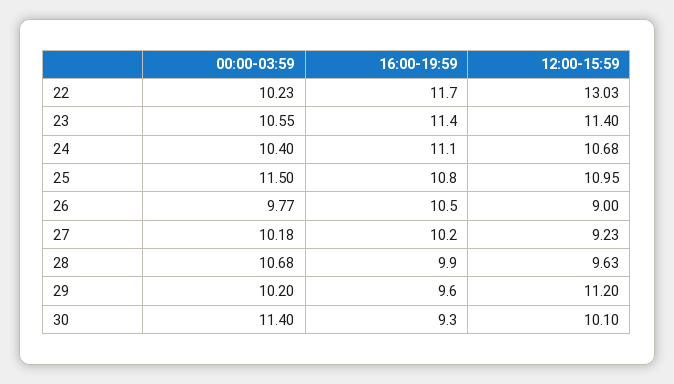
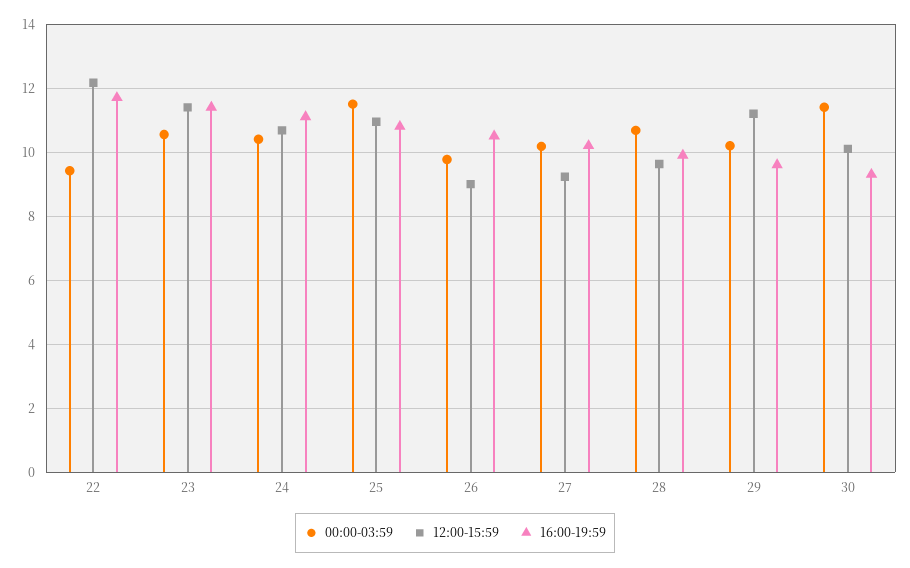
  {
    "00:00-03:59": {
-     "22": 10.23,
+     "22": 9.4,
      "23": 10.55,
      "24": 10.4,
      "25": 11.5,
      "26": 9.77,
      "27": 10.18,
      "28": 10.68,
      "29": 10.2,
      "30": 11.4
    },
    "16:00-19:59": {
      "22": 11.7,
      "23": 11.4,
      "24": 11.1,
      "25": 10.8,
      "26": 10.5,
      "27": 10.2,
      "28": 9.9,
      "29": 9.6,
      "30": 9.3
    },
    "12:00-15:59": {
-     "22": 13.03,
+     "22": 12.2,
      "23": 11.4,
      "24": 10.68,
      "25": 10.95,
      "26": 9,
      "27": 9.23,
      "28": 9.63,
      "29": 11.2,
      "30": 10.1
    }
  }

